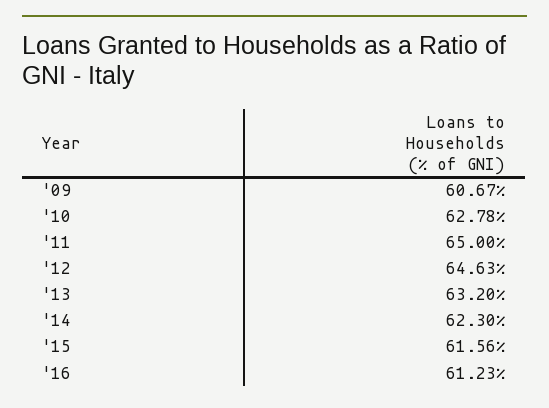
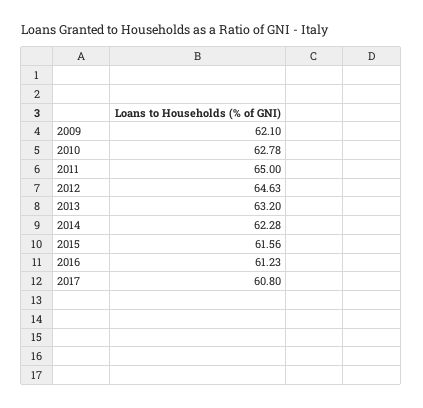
  {
-   "'09": 60.67,
+   "'09": 62.1,
    "'10": 62.78,
    "'11": 65,
    "'12": 64.63,
    "'13": 63.2,
-   "'14": 62.3,
+   "'14": 62.28,
    "'15": 61.56,
-   "'16": 61.23
+   "'16": 61.23,
+   "2017": 60.8
  }

